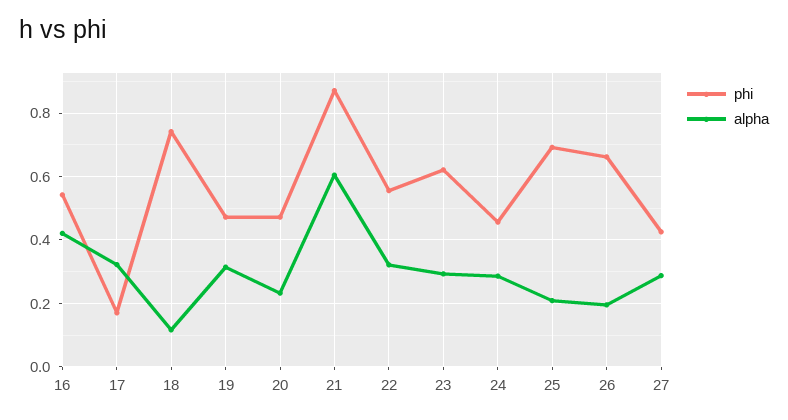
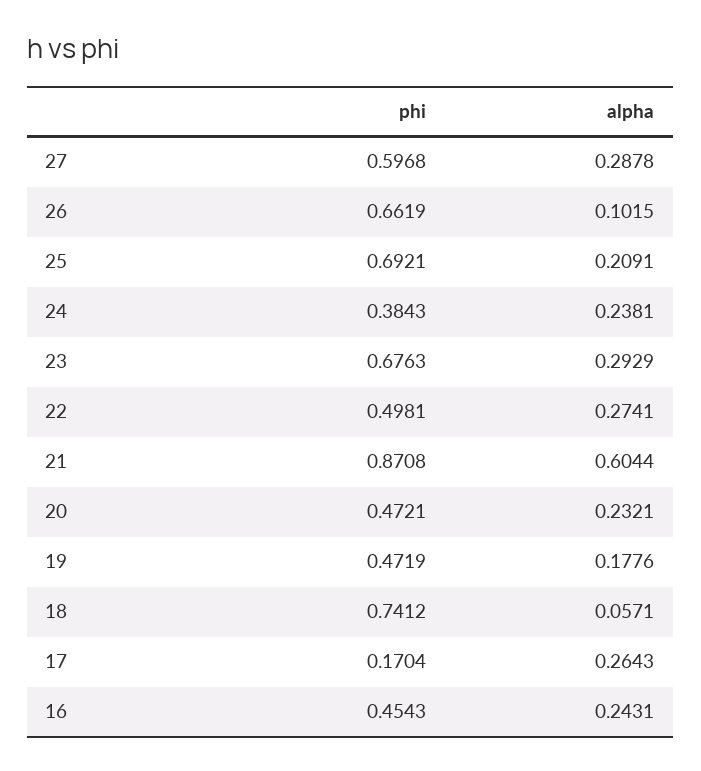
  {
    "phi": {
-     "16": 0.54,
+     "16": 0.4543,
      "17": 0.1704,
      "18": 0.7412,
      "19": 0.4719,
      "20": 0.4721,
      "21": 0.8708,
-     "22": 0.56,
+     "22": 0.4981,
-     "23": 0.62,
+     "23": 0.6763,
-     "24": 0.46,
+     "24": 0.3843,
      "25": 0.6921,
      "26": 0.6619,
-     "27": 0.42
+     "27": 0.5968
    },
    "alpha": {
-     "16": 0.42,
+     "16": 0.2431,
-     "17": 0.32,
+     "17": 0.2643,
-     "18": 0.12,
+     "18": 0.0571,
-     "19": 0.32,
+     "19": 0.1776,
      "20": 0.2321,
      "21": 0.6044,
-     "22": 0.32,
+     "22": 0.2741,
      "23": 0.2929,
-     "24": 0.28,
+     "24": 0.2381,
      "25": 0.2091,
-     "26": 0.2,
+     "26": 0.1015,
      "27": 0.2878
    }
  }

